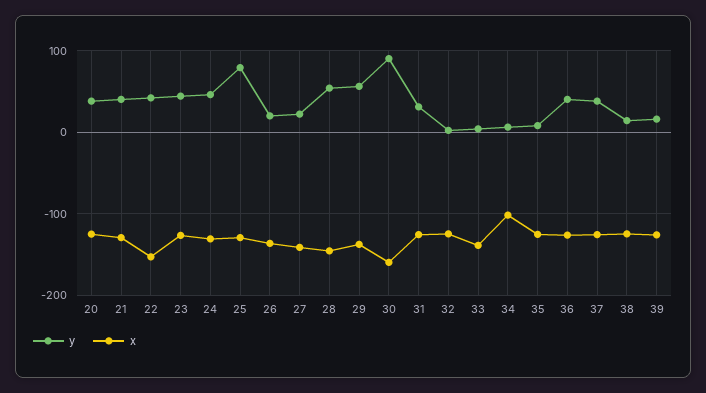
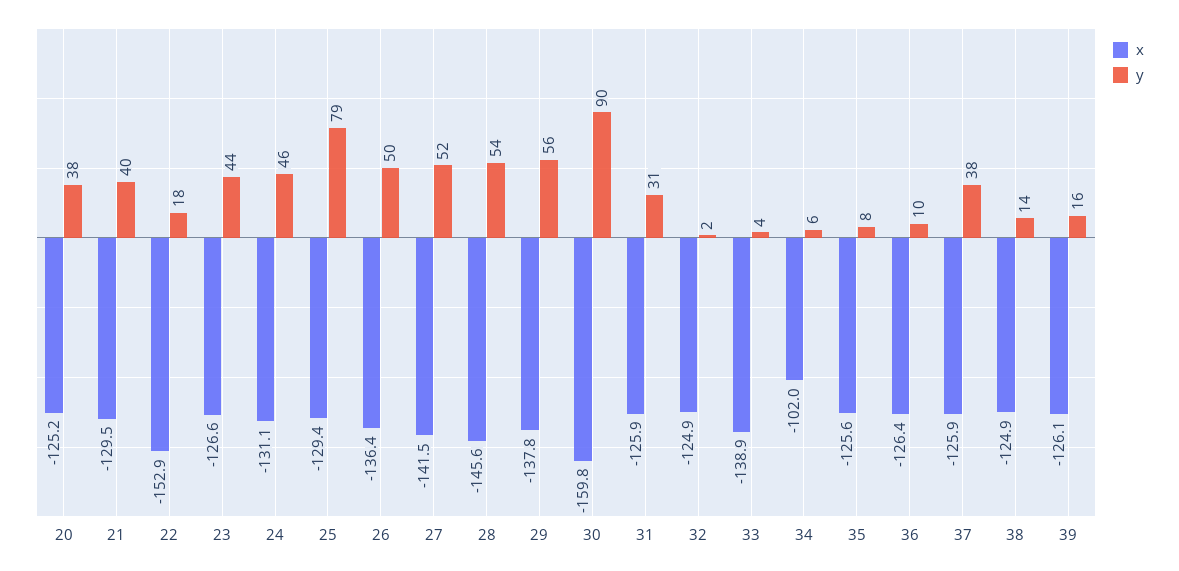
  {
    "y": {
      "20": 38,
      "21": 40,
-     "22": 40,
+     "22": 18,
      "23": 44,
      "24": 46,
      "25": 79,
-     "26": 20,
+     "26": 50,
-     "27": 20,
+     "27": 52,
      "28": 54,
      "29": 56,
      "30": 90,
      "31": 31,
      "32": 2,
      "33": 4,
      "34": 6,
      "35": 8,
-     "36": 40,
+     "36": 10,
      "37": 38,
      "38": 14,
      "39": 16
    },
    "x": {
      "20": -125.2,
      "21": -129.5,
      "22": -152.9,
      "23": -126.6,
      "24": -131.1,
      "25": -129.4,
      "26": -136.4,
      "27": -141.5,
      "28": -145.6,
      "29": -137.8,
      "30": -159.8,
      "31": -125.9,
      "32": -124.9,
      "33": -138.9,
      "34": -102,
      "35": -125.6,
      "36": -126.4,
      "37": -125.9,
      "38": -124.9,
      "39": -126.1
    }
  }

